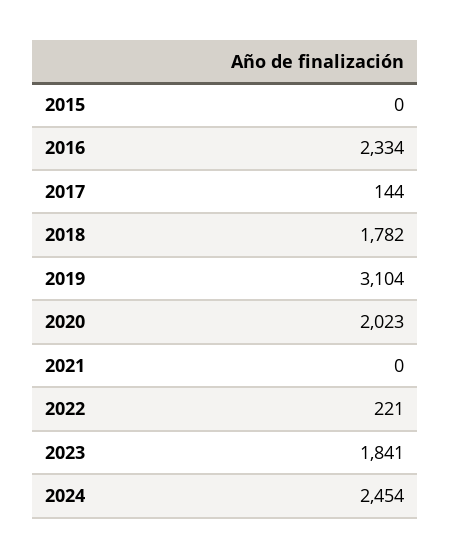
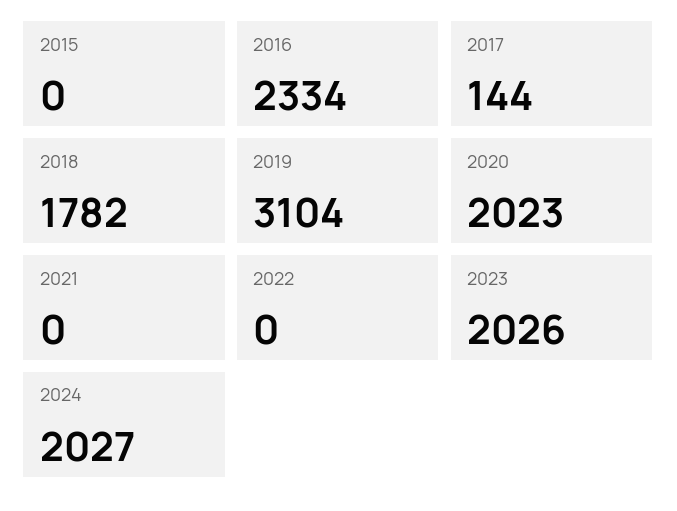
  {
    "2015": 0,
    "2016": 2334,
    "2017": 144,
    "2018": 1782,
    "2019": 3104,
    "2020": 2023,
    "2021": 0,
-   "2022": 221,
+   "2022": 0,
-   "2023": 1841,
+   "2023": 2026,
-   "2024": 2454
+   "2024": 2027
  }

